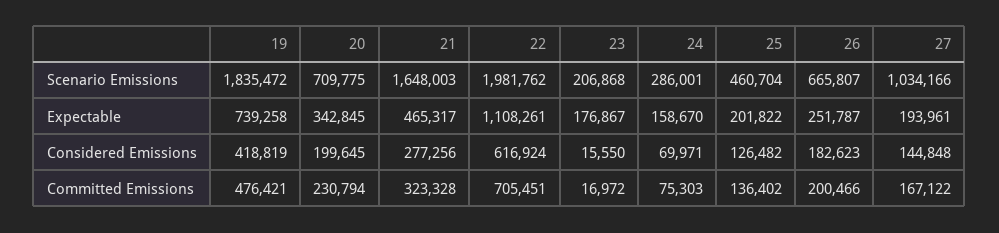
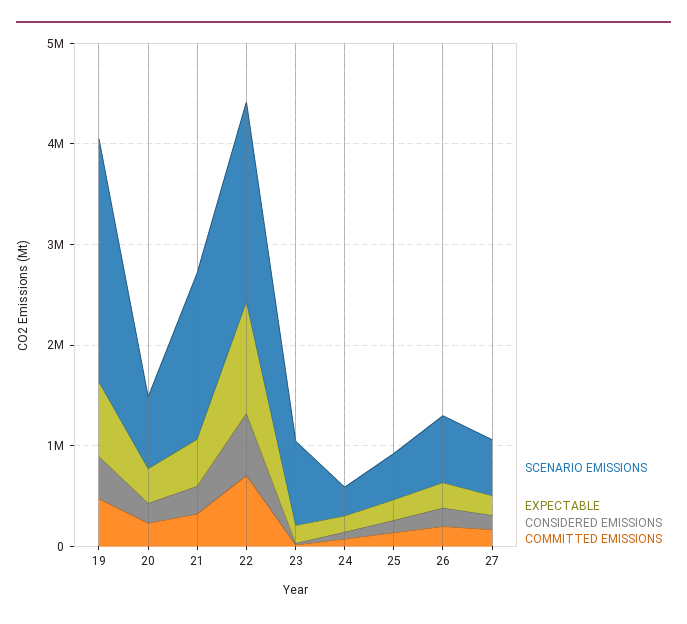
  {
    "Scenario Emissions": {
-     "19": 1835472,
+     "19": 2400000,
      "20": 709775,
      "21": 1648003,
      "22": 1981762,
-     "23": 206868,
+     "23": 800000,
      "24": 286001,
      "25": 460704,
      "26": 665807,
-     "27": 1034166
+     "27": 600000
    },
    "Expectable": {
      "19": 739258,
      "20": 342845,
      "21": 465317,
      "22": 1108261,
      "23": 176867,
      "24": 158670,
      "25": 201822,
      "26": 251787,
      "27": 193961
    },
    "Considered Emissions": {
      "19": 418819,
      "20": 199645,
      "21": 277256,
      "22": 616924,
      "23": 15550,
      "24": 69971,
      "25": 126482,
      "26": 182623,
      "27": 144848
    },
    "Committed Emissions": {
      "19": 476421,
      "20": 230794,
      "21": 323328,
      "22": 705451,
      "23": 16972,
      "24": 75303,
      "25": 136402,
      "26": 200466,
      "27": 167122
    }
  }

